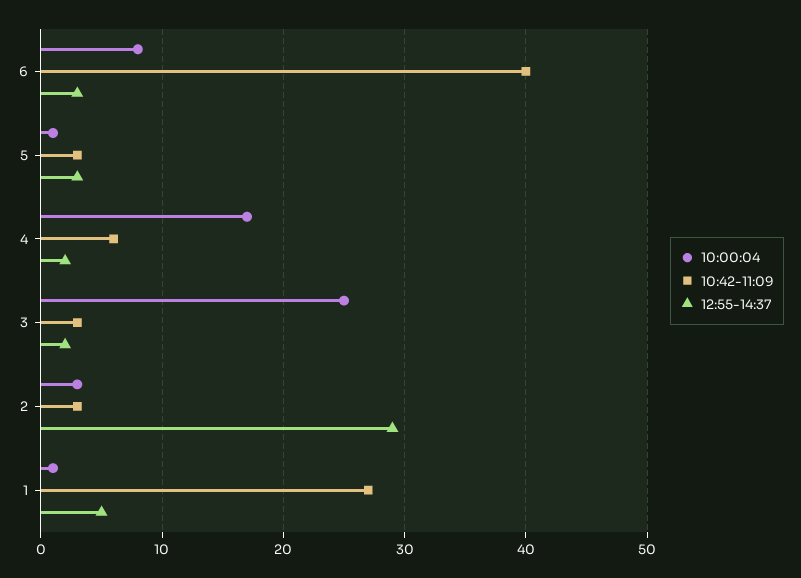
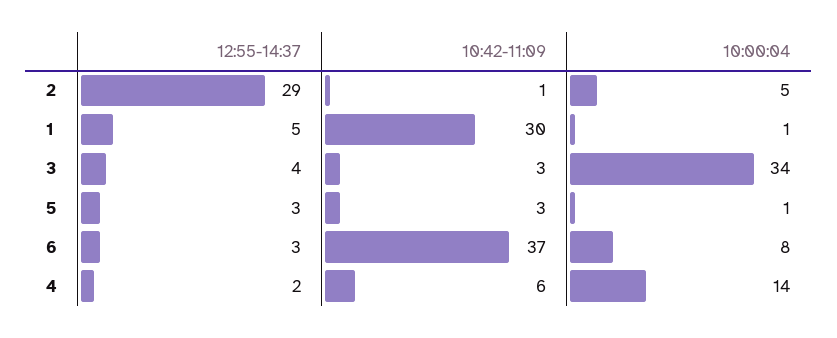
  {
    "10:00:04": {
      "6": 8,
      "5": 1,
-     "4": 17,
+     "4": 14,
-     "3": 25,
+     "3": 34,
-     "2": 3,
+     "2": 5,
      "1": 1
    },
    "10:42-11:09": {
-     "6": 40,
+     "6": 37,
      "5": 3,
      "4": 6,
      "3": 3,
-     "2": 3,
+     "2": 1,
-     "1": 27
+     "1": 30
    },
    "12:55-14:37": {
      "6": 3,
      "5": 3,
      "4": 2,
-     "3": 2,
+     "3": 4,
      "2": 29,
      "1": 5
    }
  }

